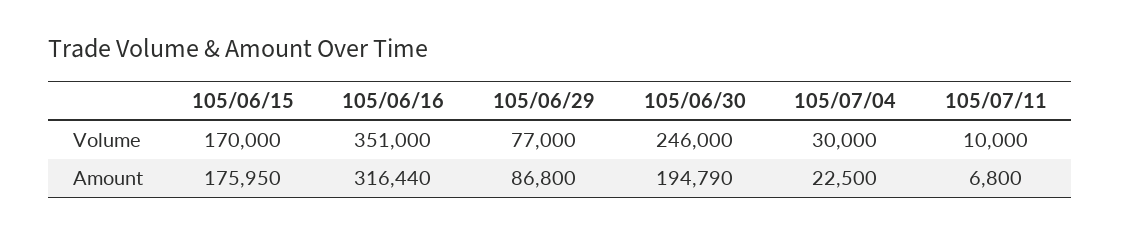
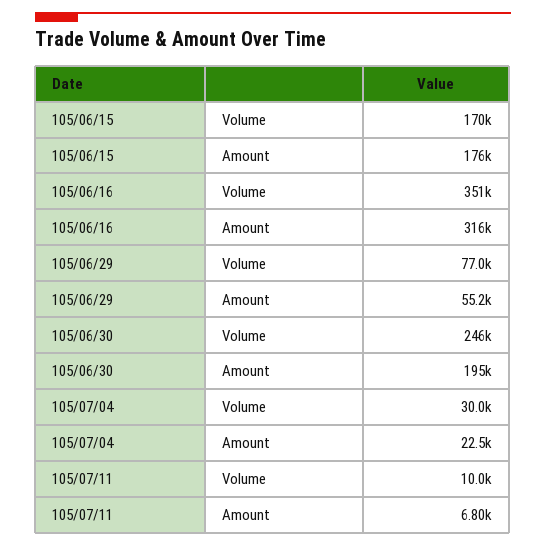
  {
    "105/06/15": {
      "Volume": 170000,
      "Amount": 175950
    },
    "105/06/16": {
      "Volume": 351000,
      "Amount": 316440
    },
    "105/06/29": {
      "Volume": 77000,
-     "Amount": 86800
+     "Amount": 55200
    },
    "105/06/30": {
      "Volume": 246000,
      "Amount": 194790
    },
    "105/07/04": {
      "Volume": 30000,
      "Amount": 22500
    },
    "105/07/11": {
      "Volume": 10000,
      "Amount": 6800
    }
  }

